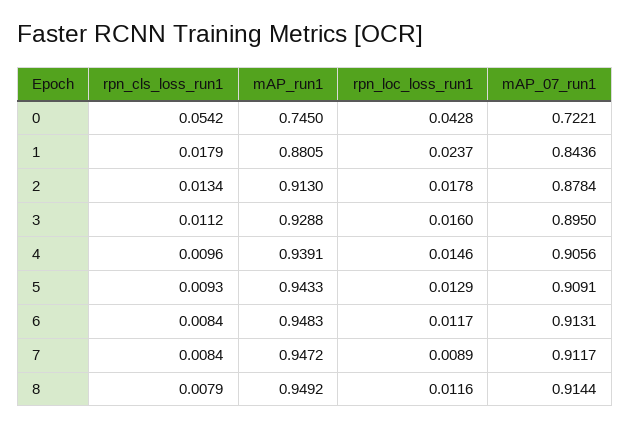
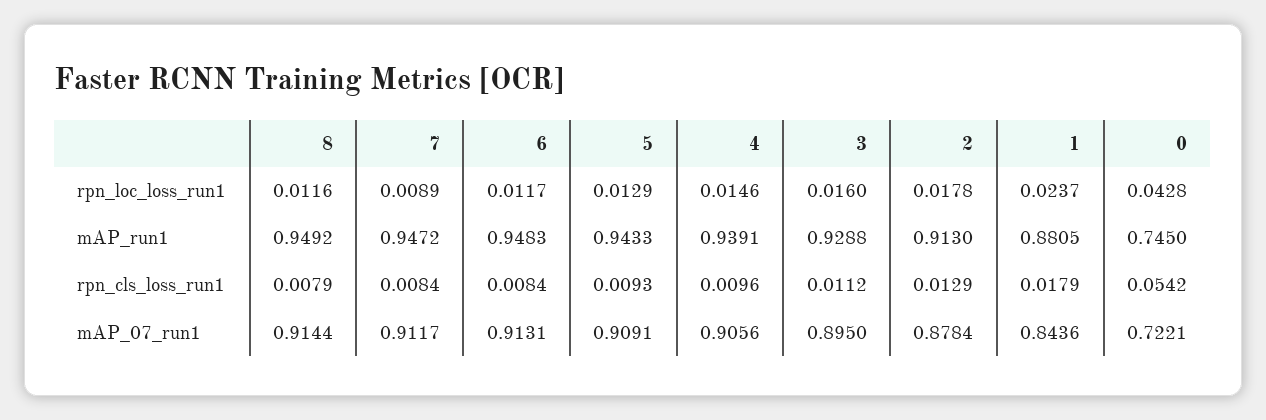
  {
    "rpn_cls_loss_run1": {
      "0": 0.0542,
      "1": 0.0179,
-     "2": 0.0134,
+     "2": 0.0129,
      "3": 0.0112,
      "4": 0.0096,
      "5": 0.0093,
      "6": 0.0084,
      "7": 0.0084,
      "8": 0.0079
    },
    "mAP_run1": {
      "0": 0.745,
      "1": 0.8805,
      "2": 0.913,
      "3": 0.9288,
      "4": 0.9391,
      "5": 0.9433,
      "6": 0.9483,
      "7": 0.9472,
      "8": 0.9492
    },
    "rpn_loc_loss_run1": {
      "0": 0.0428,
      "1": 0.0237,
      "2": 0.0178,
      "3": 0.016,
      "4": 0.0146,
      "5": 0.0129,
      "6": 0.0117,
      "7": 0.0089,
      "8": 0.0116
    },
    "mAP_07_run1": {
      "0": 0.7221,
      "1": 0.8436,
      "2": 0.8784,
      "3": 0.895,
      "4": 0.9056,
      "5": 0.9091,
      "6": 0.9131,
      "7": 0.9117,
      "8": 0.9144
    }
  }

